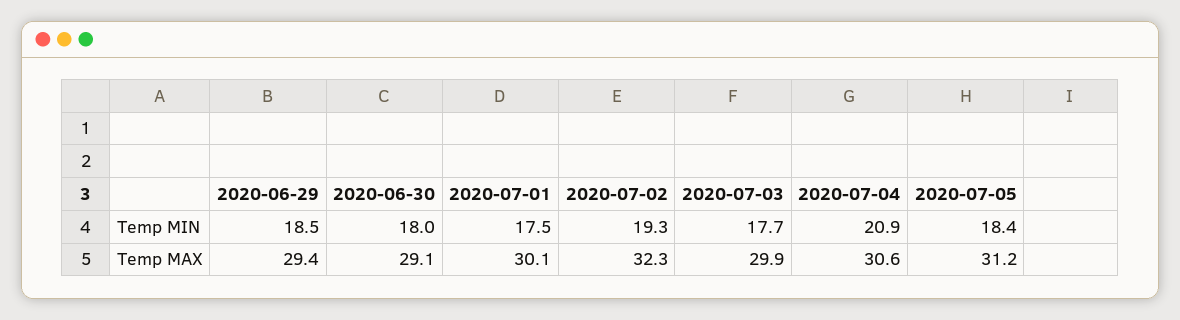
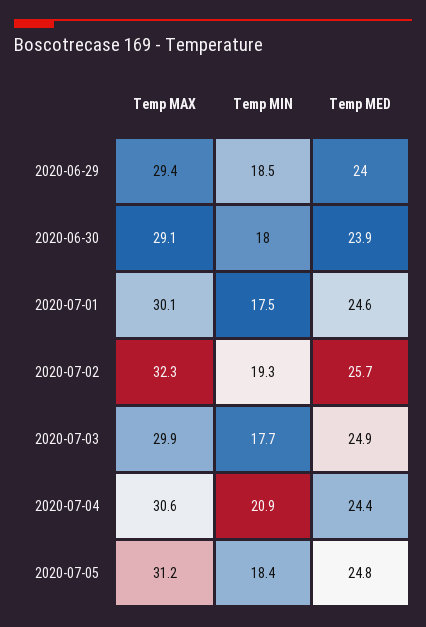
  {
    "2020-06-29": {
      "Temp MIN": 18.5,
-     "Temp MAX": 29.4
+     "Temp MAX": 29.4,
+     "Temp MED": 24
    },
    "2020-06-30": {
      "Temp MIN": 18,
-     "Temp MAX": 29.1
+     "Temp MAX": 29.1,
+     "Temp MED": 23.9
    },
    "2020-07-01": {
      "Temp MIN": 17.5,
-     "Temp MAX": 30.1
+     "Temp MAX": 30.1,
+     "Temp MED": 24.6
    },
    "2020-07-02": {
      "Temp MIN": 19.3,
-     "Temp MAX": 32.3
+     "Temp MAX": 32.3,
+     "Temp MED": 25.7
    },
    "2020-07-03": {
      "Temp MIN": 17.7,
-     "Temp MAX": 29.9
+     "Temp MAX": 29.9,
+     "Temp MED": 24.9
    },
    "2020-07-04": {
      "Temp MIN": 20.9,
-     "Temp MAX": 30.6
+     "Temp MAX": 30.6,
+     "Temp MED": 24.4
    },
    "2020-07-05": {
      "Temp MIN": 18.4,
-     "Temp MAX": 31.2
+     "Temp MAX": 31.2,
+     "Temp MED": 24.8
    }
  }

